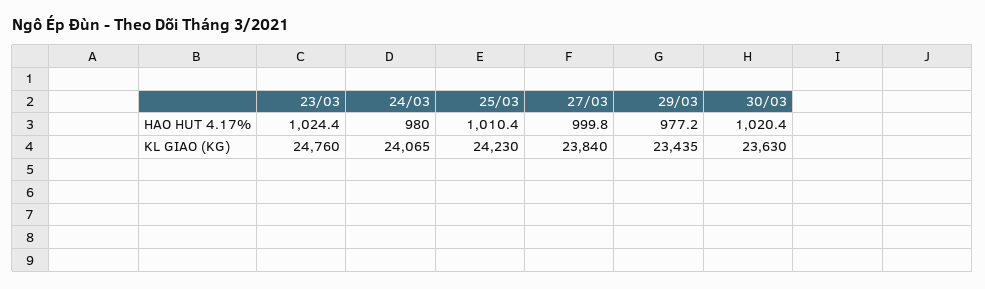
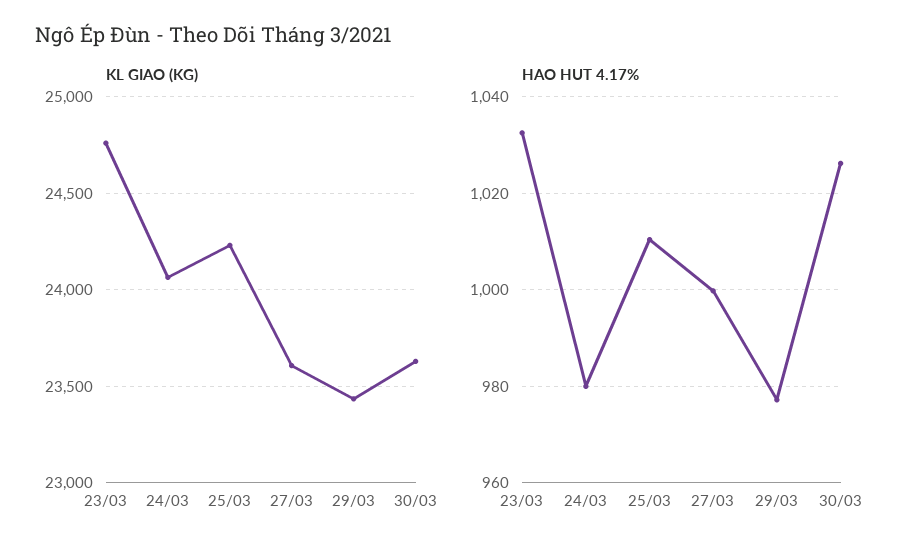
  {
    "HAO HUT 4.17%": {
-     "23/03": 1024.4,
+     "23/03": 1032,
      "24/03": 980,
      "25/03": 1010.4,
      "27/03": 999.8,
      "29/03": 977.2,
-     "30/03": 1020.4
+     "30/03": 1026
    },
    "KL GIAO (KG)": {
      "23/03": 24760,
      "24/03": 24065,
      "25/03": 24230,
-     "27/03": 23840,
+     "27/03": 23600,
      "29/03": 23435,
      "30/03": 23630
    }
  }

